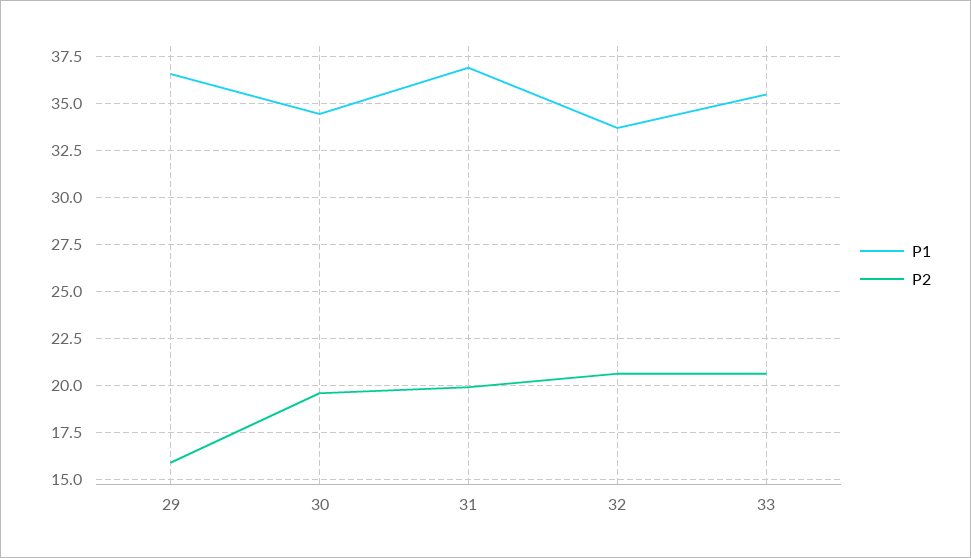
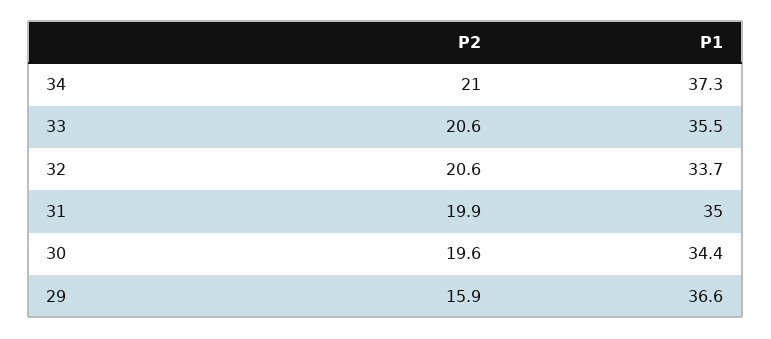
  {
    "P1": {
      "29": 36.6,
      "30": 34.4,
-     "31": 37,
+     "31": 35,
      "32": 33.7,
-     "33": 35.5
+     "33": 35.5,
+     "34": 37.3
    },
    "P2": {
      "29": 15.9,
      "30": 19.6,
      "31": 19.9,
      "32": 20.6,
-     "33": 20.6
+     "33": 20.6,
+     "34": 21
    }
  }

